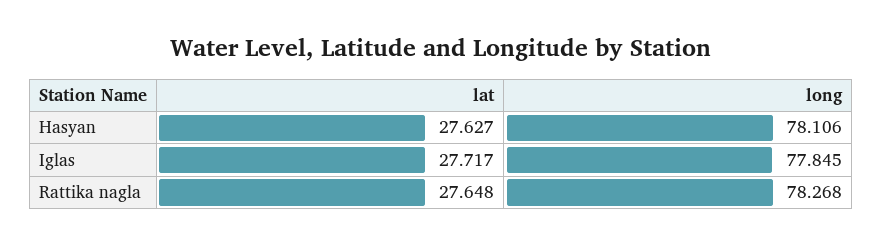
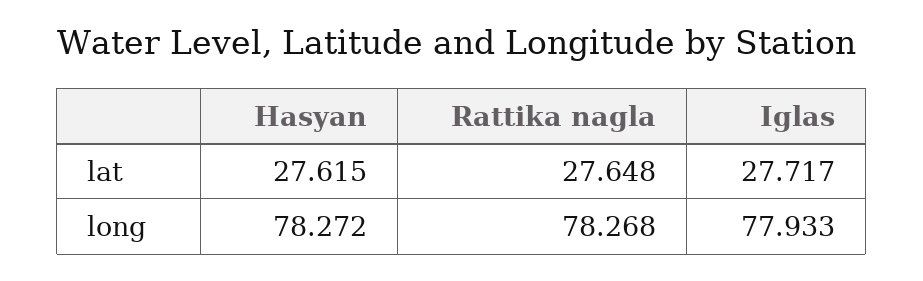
  {
    "lat": {
-     "Hasyan": 27.627,
+     "Hasyan": 27.615,
      "Iglas": 27.717,
      "Rattika nagla": 27.648
    },
    "long": {
-     "Hasyan": 78.106,
+     "Hasyan": 78.272,
-     "Iglas": 77.845,
+     "Iglas": 77.933,
      "Rattika nagla": 78.268
    }
  }

